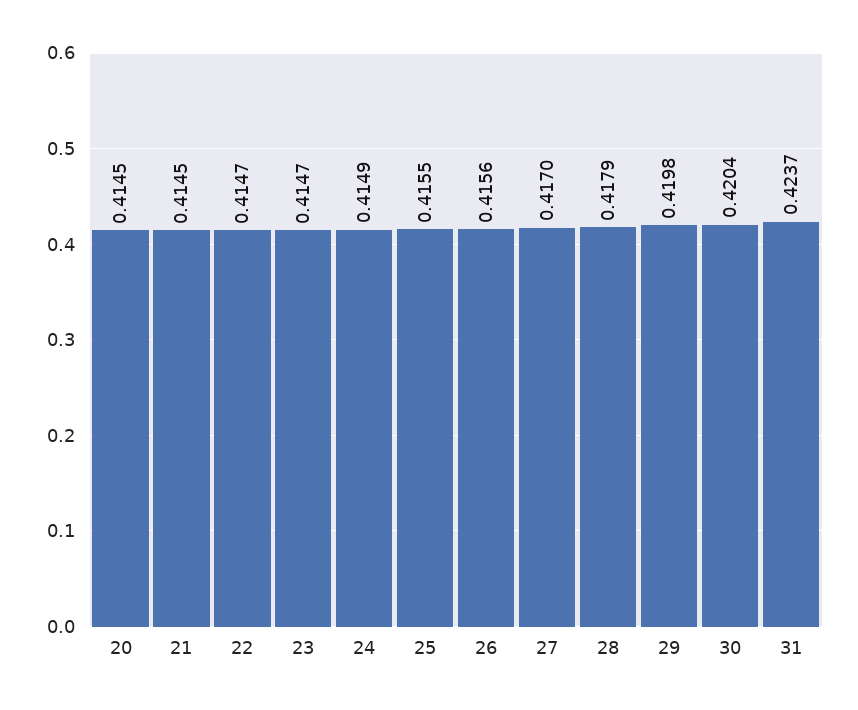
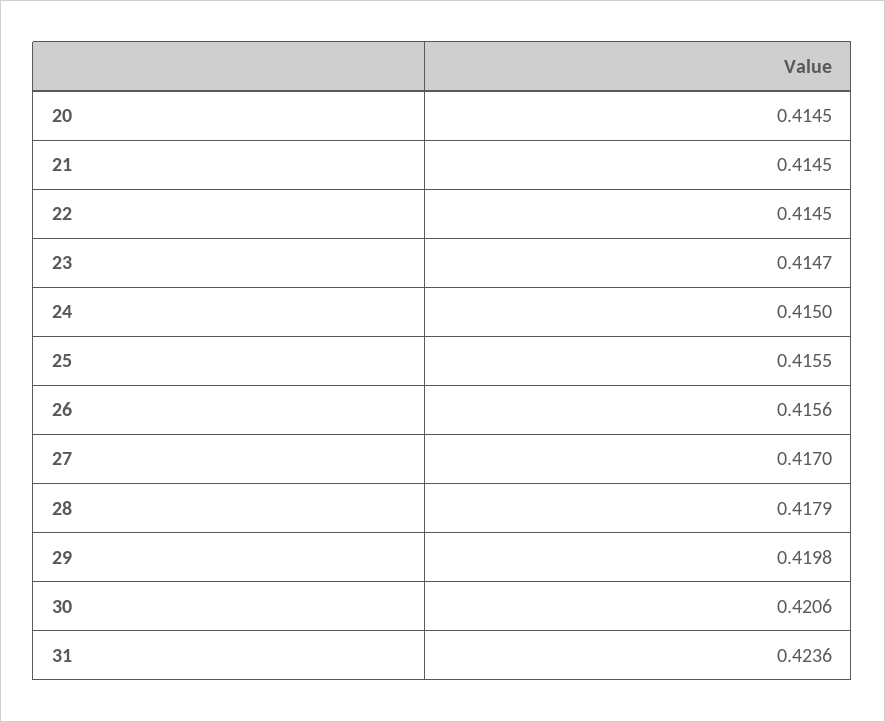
  {
    "20": 0.4145,
    "21": 0.4145,
-   "22": 0.4147,
+   "22": 0.4145,
    "23": 0.4147,
-   "24": 0.4149,
+   "24": 0.415,
    "25": 0.4155,
    "26": 0.4156,
    "27": 0.417,
    "28": 0.4179,
    "29": 0.4198,
-   "30": 0.4204,
+   "30": 0.4206,
-   "31": 0.4237
+   "31": 0.4236
  }

